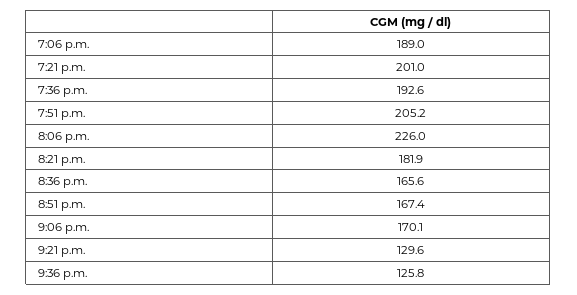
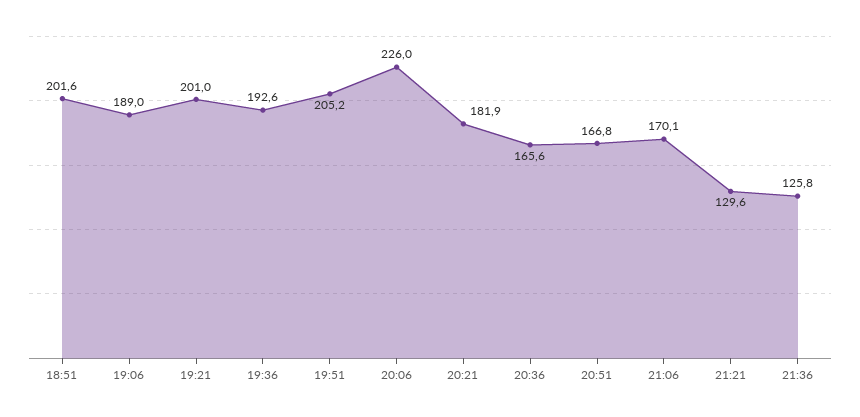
  {
    "7:06 p.m.": 189,
    "7:21 p.m.": 201,
    "7:36 p.m.": 192.6,
    "7:51 p.m.": 205.2,
    "8:06 p.m.": 226,
    "8:21 p.m.": 181.9,
    "8:36 p.m.": 165.6,
-   "8:51 p.m.": 167.4,
+   "8:51 p.m.": 166.8,
    "9:06 p.m.": 170.1,
    "9:21 p.m.": 129.6,
-   "9:36 p.m.": 125.8
+   "9:36 p.m.": 125.8,
+   "18:51": 201.6
  }

